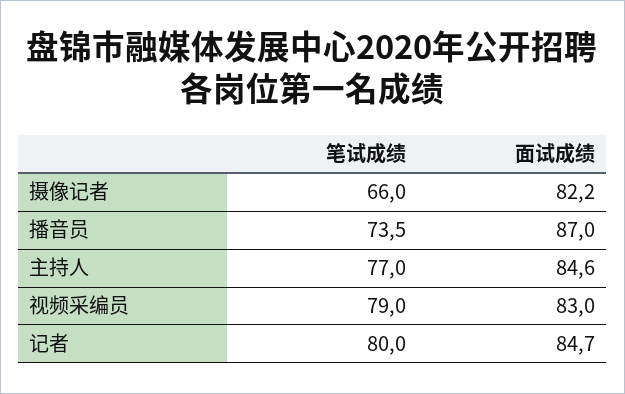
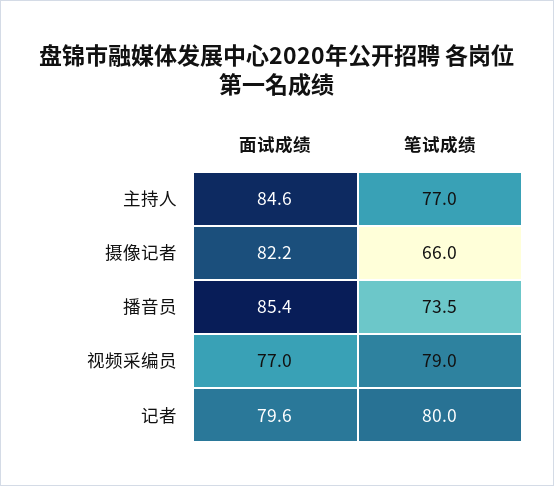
  {
    "笔试成绩": {
      "摄像记者": 66,
      "播音员": 73.5,
      "主持人": 77,
      "视频采编员": 79,
      "记者": 80
    },
    "面试成绩": {
      "摄像记者": 82.2,
-     "播音员": 87,
+     "播音员": 85.4,
      "主持人": 84.6,
-     "视频采编员": 83,
+     "视频采编员": 77,
-     "记者": 84.7
+     "记者": 79.6
    }
  }

